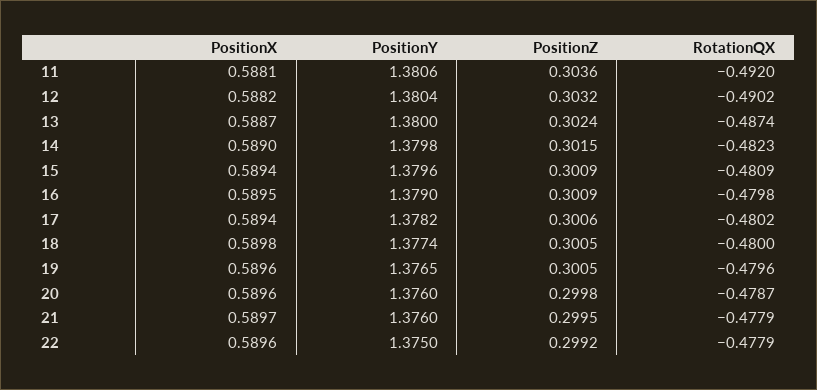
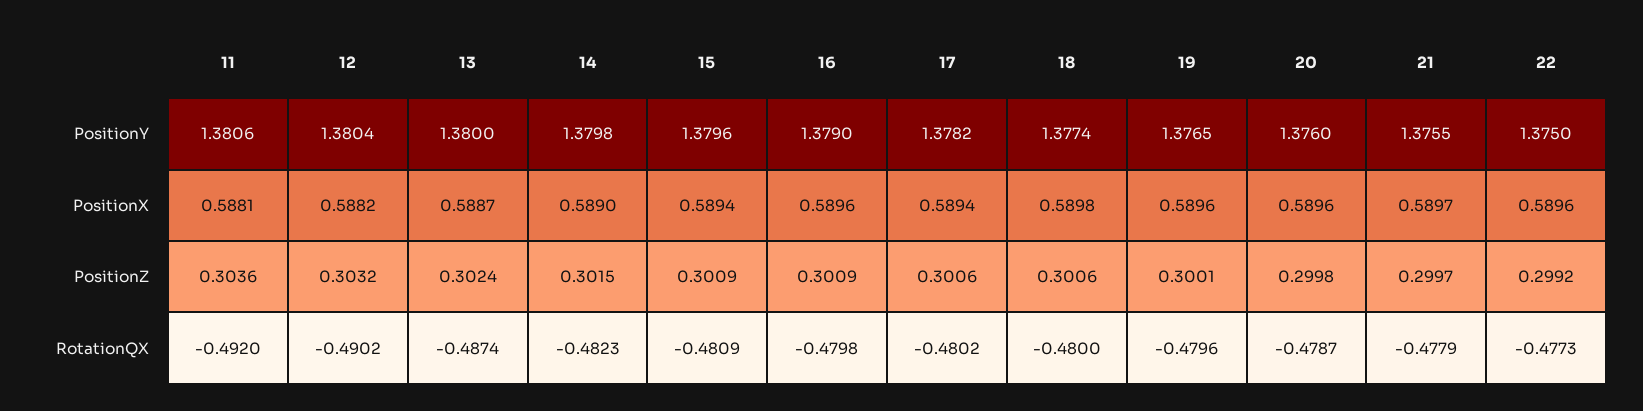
  {
    "PositionX": {
      "11": 0.5881,
      "12": 0.5882,
      "13": 0.5887,
      "14": 0.589,
      "15": 0.5894,
-     "16": 0.5895,
+     "16": 0.5896,
      "17": 0.5894,
      "18": 0.5898,
      "19": 0.5896,
      "20": 0.5896,
      "21": 0.5897,
      "22": 0.5896
    },
    "PositionY": {
      "11": 1.3806,
      "12": 1.3804,
      "13": 1.38,
      "14": 1.3798,
      "15": 1.3796,
      "16": 1.379,
      "17": 1.3782,
      "18": 1.3774,
      "19": 1.3765,
      "20": 1.376,
-     "21": 1.376,
+     "21": 1.3755,
      "22": 1.375
    },
    "PositionZ": {
      "11": 0.3036,
      "12": 0.3032,
      "13": 0.3024,
      "14": 0.3015,
      "15": 0.3009,
      "16": 0.3009,
      "17": 0.3006,
-     "18": 0.3005,
+     "18": 0.3006,
-     "19": 0.3005,
+     "19": 0.3001,
      "20": 0.2998,
-     "21": 0.2995,
+     "21": 0.2997,
      "22": 0.2992
    },
    "RotationQX": {
      "11": -0.492,
      "12": -0.4902,
      "13": -0.4874,
      "14": -0.4823,
      "15": -0.4809,
      "16": -0.4798,
      "17": -0.4802,
      "18": -0.48,
      "19": -0.4796,
      "20": -0.4787,
      "21": -0.4779,
-     "22": -0.4779
+     "22": -0.4773
    }
  }

